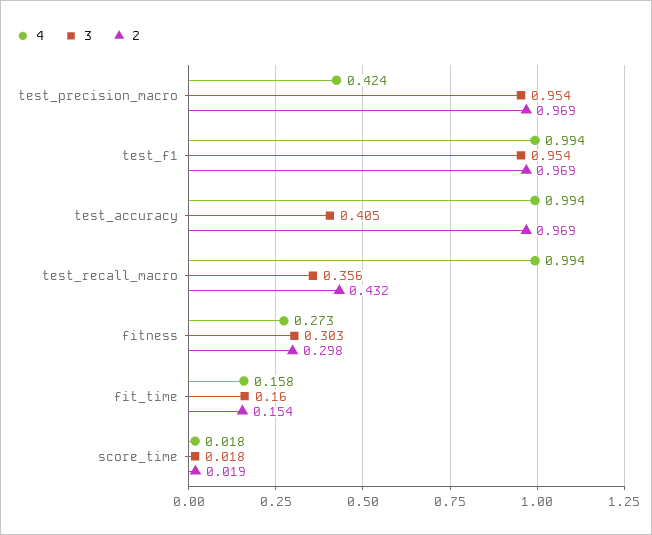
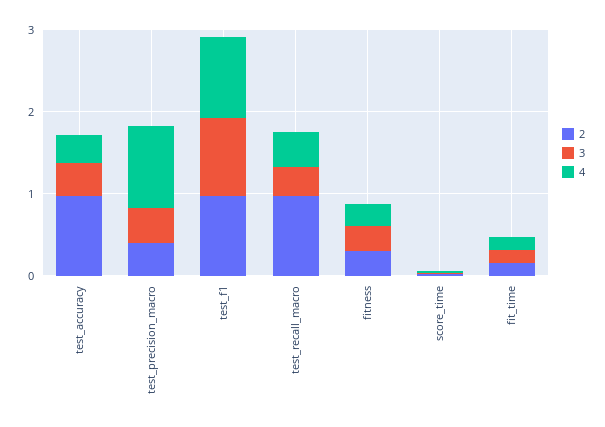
  {
    "4": {
-     "test_precision_macro": 0.424,
+     "test_precision_macro": 1,
      "test_f1": 0.994,
-     "test_accuracy": 0.994,
+     "test_accuracy": 0.4,
-     "test_recall_macro": 0.994,
+     "test_recall_macro": 0.4,
      "fitness": 0.273,
      "fit_time": 0.158,
      "score_time": 0.018
    },
    "3": {
-     "test_precision_macro": 0.954,
+     "test_precision_macro": 0.4,
      "test_f1": 0.954,
      "test_accuracy": 0.405,
      "test_recall_macro": 0.356,
      "fitness": 0.303,
      "fit_time": 0.16,
      "score_time": 0.018
    },
    "2": {
-     "test_precision_macro": 0.969,
+     "test_precision_macro": 0.4,
      "test_f1": 0.969,
      "test_accuracy": 0.969,
-     "test_recall_macro": 0.432,
+     "test_recall_macro": 1,
      "fitness": 0.298,
      "fit_time": 0.154,
      "score_time": 0.019
    }
  }

